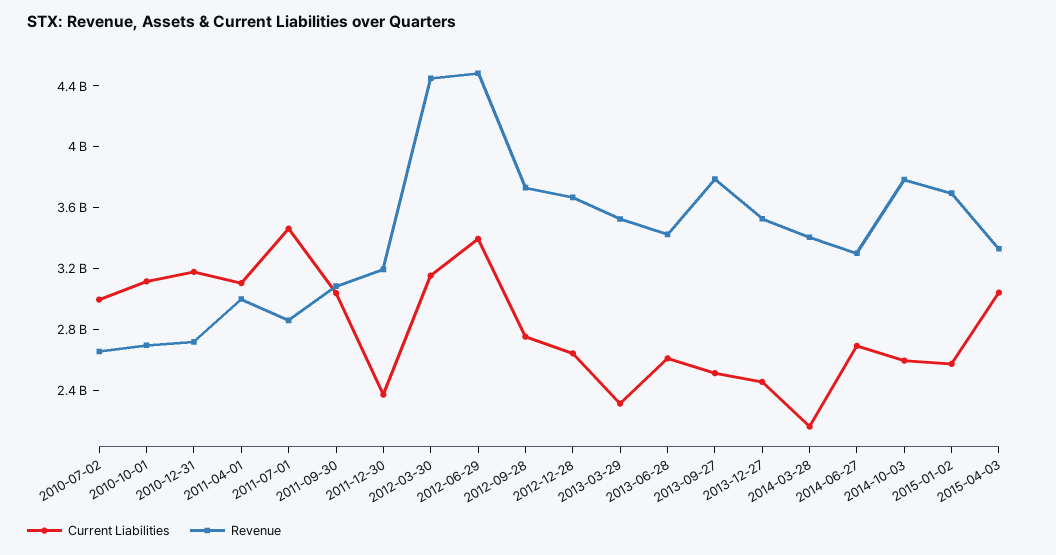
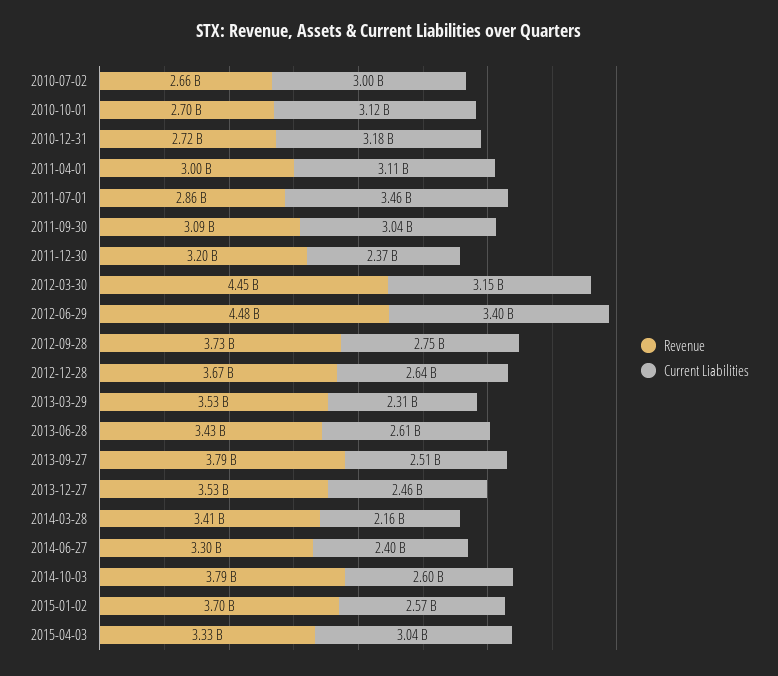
  {
    "Current Liabilities": {
      "2010-07-02": 3000000000,
      "2010-10-01": 3120000000,
      "2010-12-31": 3180000000,
      "2011-04-01": 3110000000,
      "2011-07-01": 3460000000,
      "2011-09-30": 3040000000,
      "2011-12-30": 2370000000,
      "2012-03-30": 3150000000,
      "2012-06-29": 3400000000,
      "2012-09-28": 2750000000,
      "2012-12-28": 2640000000,
      "2013-03-29": 2310000000,
      "2013-06-28": 2610000000,
      "2013-09-27": 2510000000,
      "2013-12-27": 2460000000,
      "2014-03-28": 2160000000,
-     "2014-06-27": 2700000000,
+     "2014-06-27": 2400000000,
      "2014-10-03": 2600000000,
      "2015-01-02": 2570000000,
      "2015-04-03": 3040000000
    },
    "Revenue": {
      "2010-07-02": 2660000000,
      "2010-10-01": 2700000000,
      "2010-12-31": 2720000000,
      "2011-04-01": 3000000000,
      "2011-07-01": 2860000000,
      "2011-09-30": 3090000000,
      "2011-12-30": 3200000000,
      "2012-03-30": 4450000000,
      "2012-06-29": 4480000000,
      "2012-09-28": 3730000000,
      "2012-12-28": 3670000000,
      "2013-03-29": 3530000000,
      "2013-06-28": 3430000000,
      "2013-09-27": 3790000000,
      "2013-12-27": 3530000000,
      "2014-03-28": 3410000000,
      "2014-06-27": 3300000000,
      "2014-10-03": 3790000000,
      "2015-01-02": 3700000000,
      "2015-04-03": 3330000000
    }
  }

